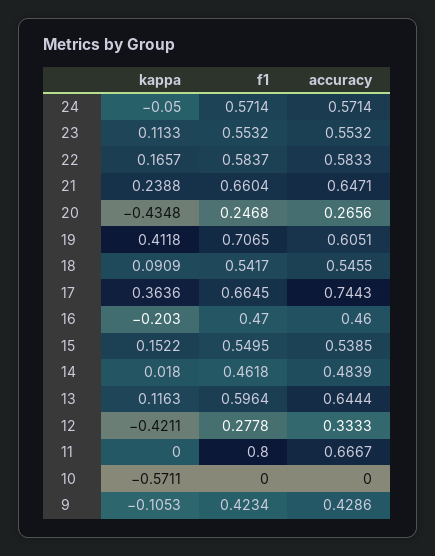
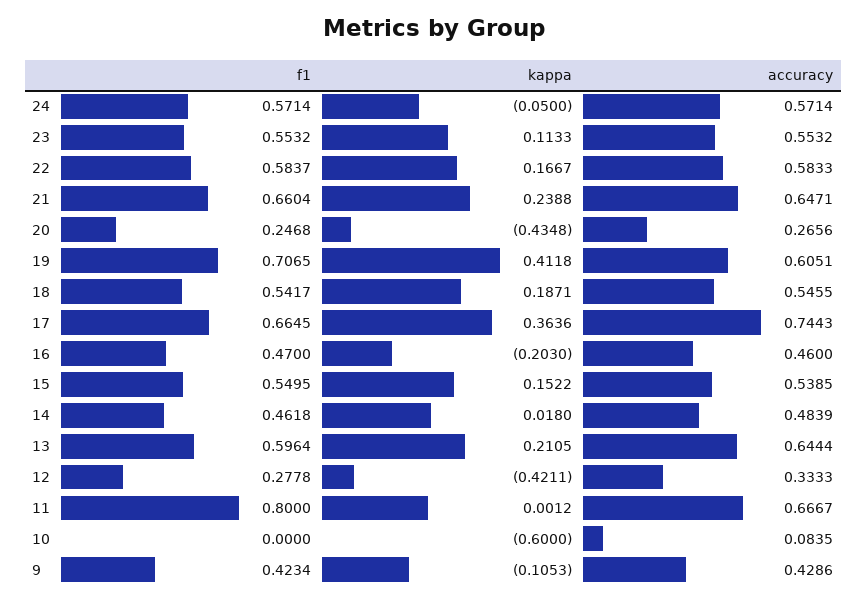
  {
    "kappa": {
      "24": -0.05,
      "23": 0.1133,
-     "22": 0.1657,
+     "22": 0.1667,
      "21": 0.2388,
      "20": -0.4348,
      "19": 0.4118,
-     "18": 0.0909,
+     "18": 0.1871,
      "17": 0.3636,
      "16": -0.203,
      "15": 0.1522,
      "14": 0.018,
-     "13": 0.1163,
+     "13": 0.2105,
      "12": -0.4211,
-     "11": 0,
+     "11": 0.0012,
-     "10": -0.5711,
+     "10": -0.6,
      "9": -0.1053
    },
    "f1": {
      "24": 0.5714,
      "23": 0.5532,
      "22": 0.5837,
      "21": 0.6604,
      "20": 0.2468,
      "19": 0.7065,
      "18": 0.5417,
      "17": 0.6645,
      "16": 0.47,
      "15": 0.5495,
      "14": 0.4618,
      "13": 0.5964,
      "12": 0.2778,
      "11": 0.8,
      "10": 0,
      "9": 0.4234
    },
    "accuracy": {
      "24": 0.5714,
      "23": 0.5532,
      "22": 0.5833,
      "21": 0.6471,
      "20": 0.2656,
      "19": 0.6051,
      "18": 0.5455,
      "17": 0.7443,
      "16": 0.46,
      "15": 0.5385,
      "14": 0.4839,
      "13": 0.6444,
      "12": 0.3333,
      "11": 0.6667,
-     "10": 0,
+     "10": 0.0835,
      "9": 0.4286
    }
  }

